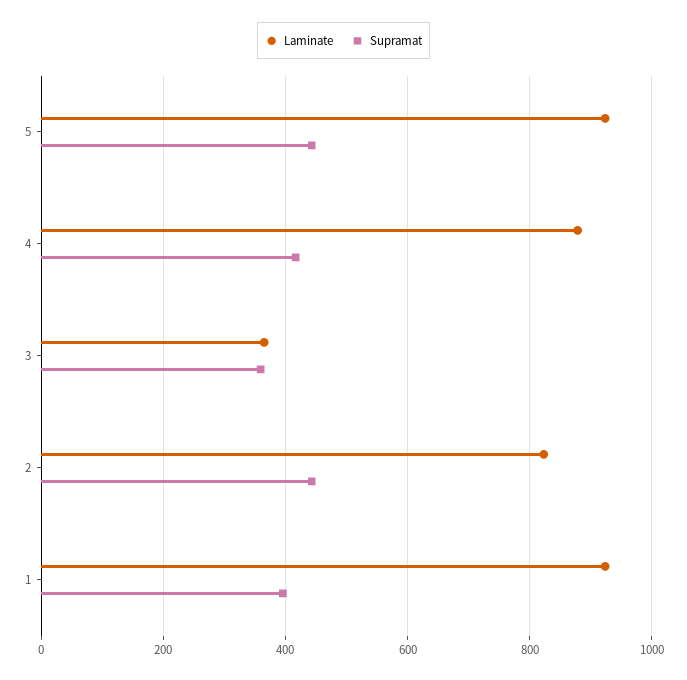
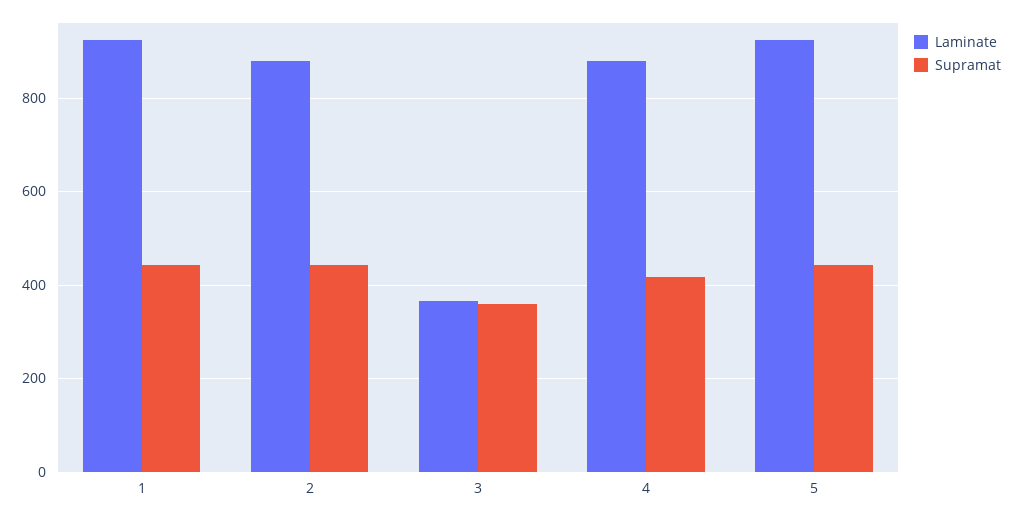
  {
    "Laminate": {
      "5": 920,
      "4": 880,
      "3": 360,
-     "2": 820,
+     "2": 880,
      "1": 920
    },
    "Supramat": {
      "5": 440,
      "4": 420,
      "3": 360,
      "2": 440,
-     "1": 400
+     "1": 440
    }
  }

